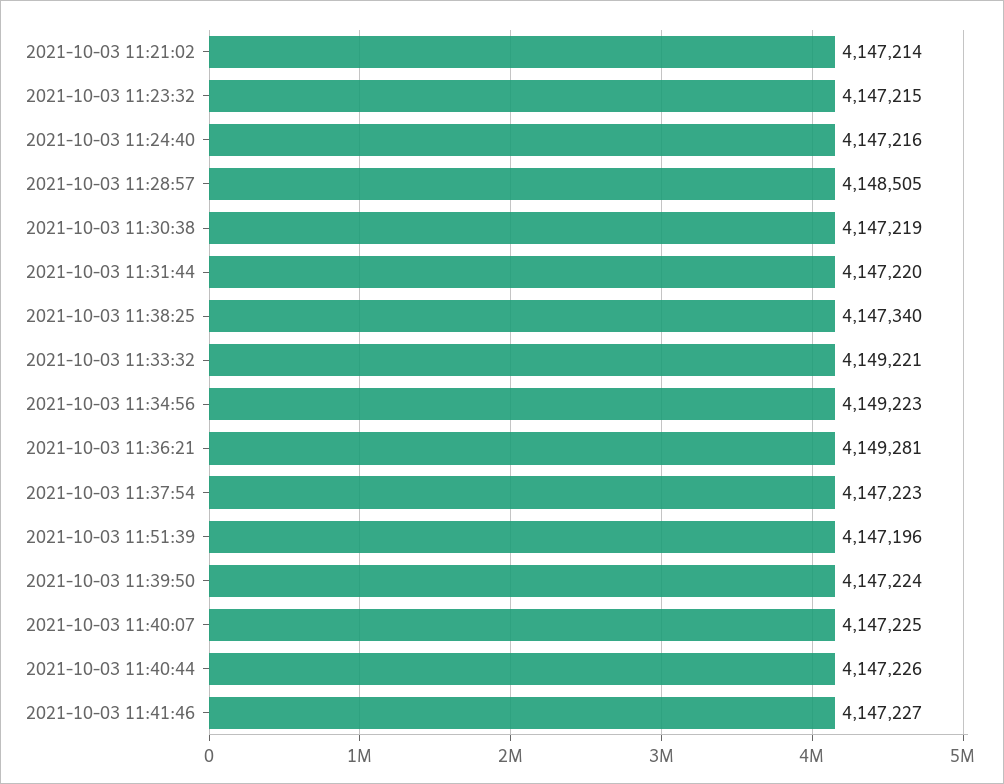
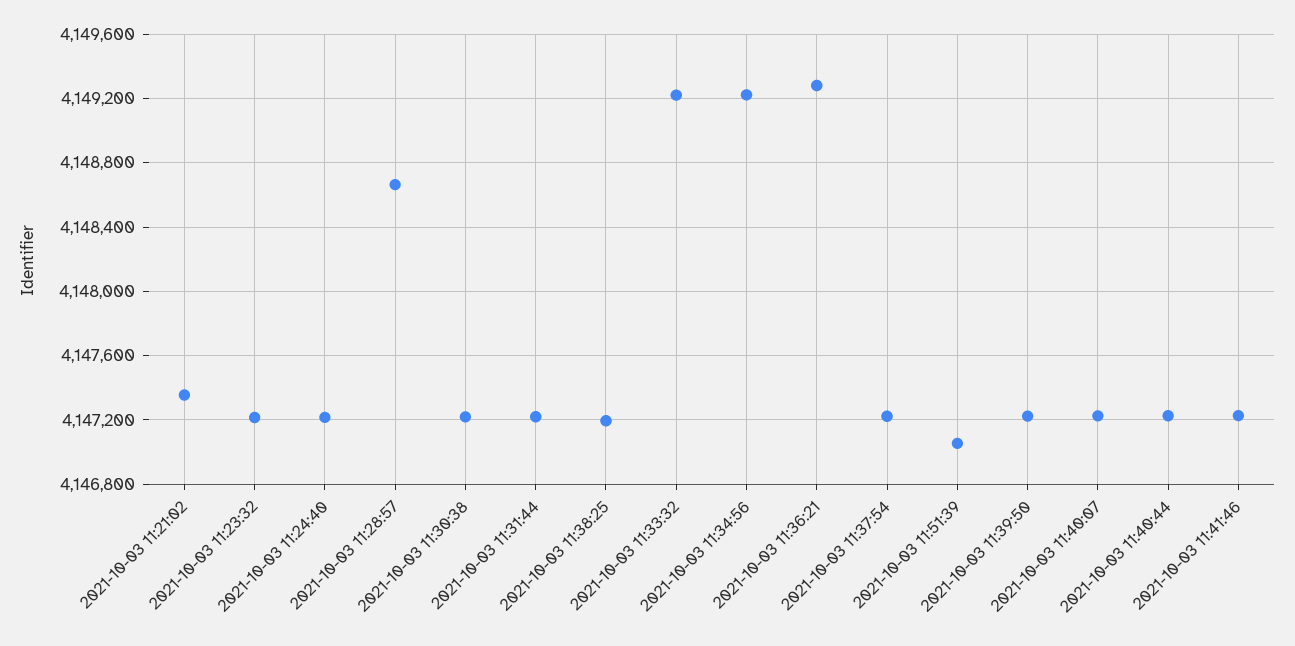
  {
-   "2021-10-03 11:21:02": 4147214,
+   "2021-10-03 11:21:02": 4147350,
    "2021-10-03 11:23:32": 4147215,
    "2021-10-03 11:24:40": 4147216,
-   "2021-10-03 11:28:57": 4148505,
+   "2021-10-03 11:28:57": 4148650,
    "2021-10-03 11:30:38": 4147219,
    "2021-10-03 11:31:44": 4147220,
-   "2021-10-03 11:38:25": 4147340,
+   "2021-10-03 11:38:25": 4147200,
    "2021-10-03 11:33:32": 4149221,
    "2021-10-03 11:34:56": 4149223,
    "2021-10-03 11:36:21": 4149281,
    "2021-10-03 11:37:54": 4147223,
-   "2021-10-03 11:51:39": 4147196,
+   "2021-10-03 11:51:39": 4147050,
    "2021-10-03 11:39:50": 4147224,
    "2021-10-03 11:40:07": 4147225,
    "2021-10-03 11:40:44": 4147226,
    "2021-10-03 11:41:46": 4147227
  }

